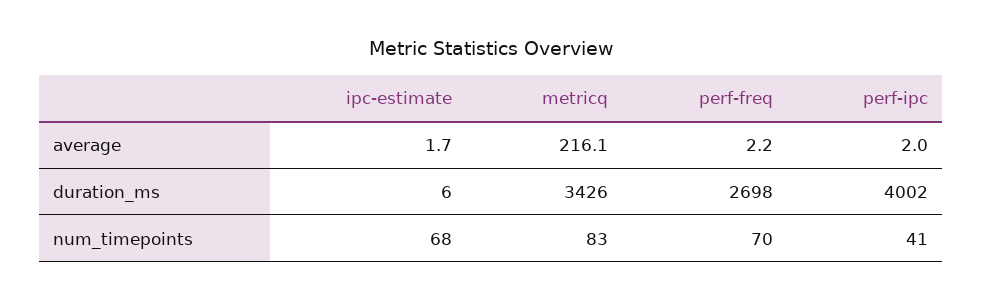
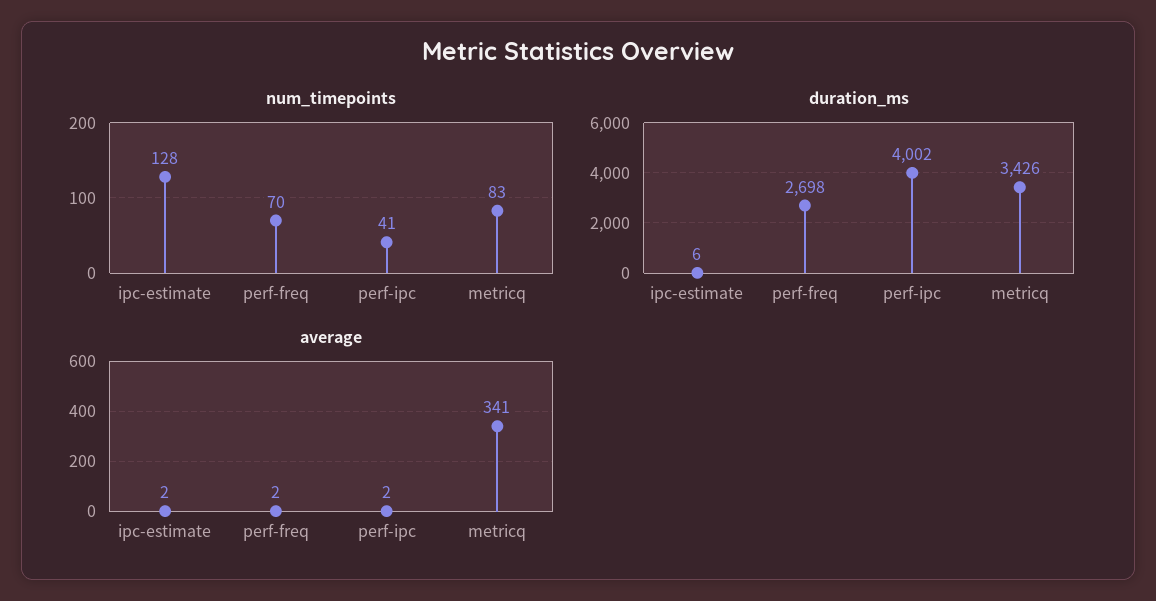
  {
    "average": {
      "ipc-estimate": 1.7,
-     "metricq": 216.1,
+     "metricq": 341,
      "perf-freq": 2.2,
      "perf-ipc": 2
    },
    "duration_ms": {
      "ipc-estimate": 6,
      "metricq": 3426,
      "perf-freq": 2698,
      "perf-ipc": 4002
    },
    "num_timepoints": {
-     "ipc-estimate": 68,
+     "ipc-estimate": 128,
      "metricq": 83,
      "perf-freq": 70,
      "perf-ipc": 41
    }
  }

